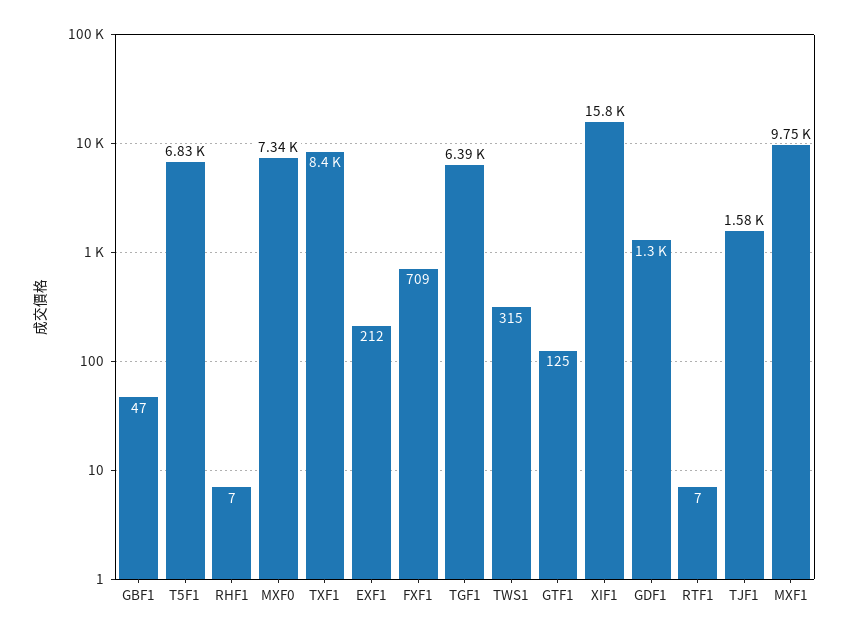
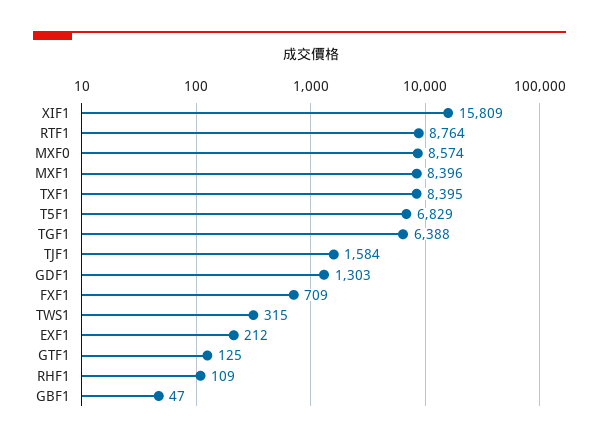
  {
    "GBF1": 47,
    "T5F1": 6829,
-   "RHF1": 7,
+   "RHF1": 109,
-   "MXF0": 7340,
+   "MXF0": 8574,
    "TXF1": 8395,
    "EXF1": 212,
    "FXF1": 709,
    "TGF1": 6388,
    "TWS1": 315,
    "GTF1": 125,
    "XIF1": 15809,
    "GDF1": 1303,
-   "RTF1": 7,
+   "RTF1": 8764,
    "TJF1": 1584,
-   "MXF1": 9750
+   "MXF1": 8396
  }

